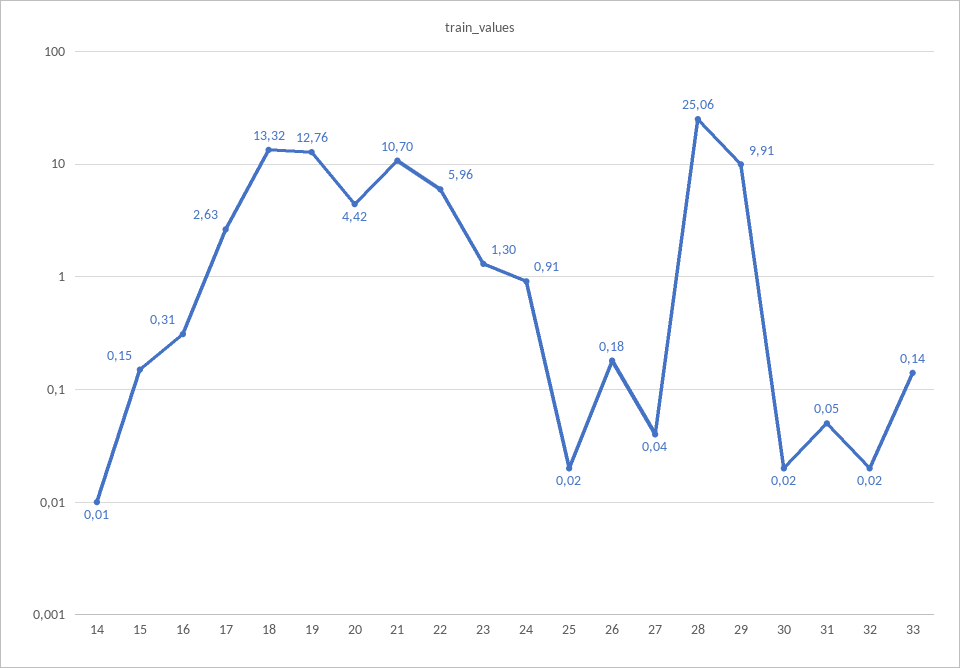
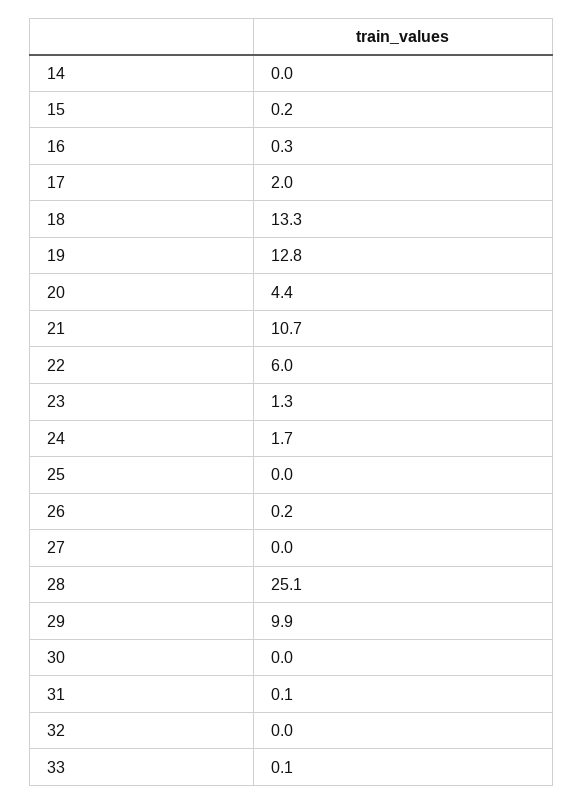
  {
    "14": 0.01,
    "15": 0.15,
    "16": 0.31,
-   "17": 2.63,
+   "17": 2,
    "18": 13.32,
    "19": 12.76,
    "20": 4.42,
    "21": 10.7,
    "22": 5.96,
    "23": 1.3,
-   "24": 0.91,
+   "24": 1.7,
    "25": 0.02,
    "26": 0.18,
    "27": 0.04,
    "28": 25.06,
    "29": 9.91,
    "30": 0.02,
    "31": 0.05,
    "32": 0.02,
    "33": 0.14
  }

